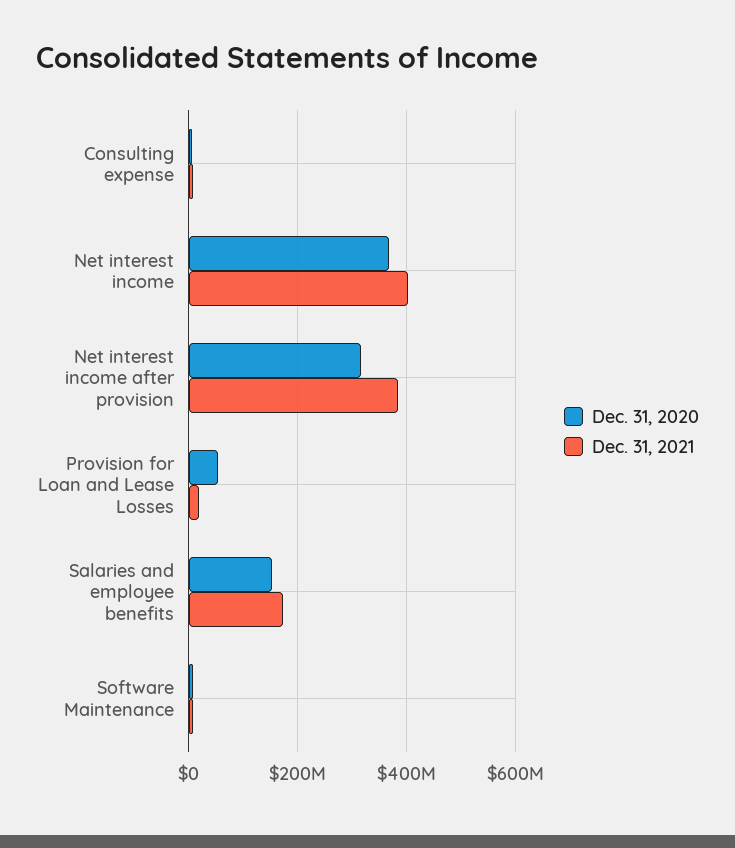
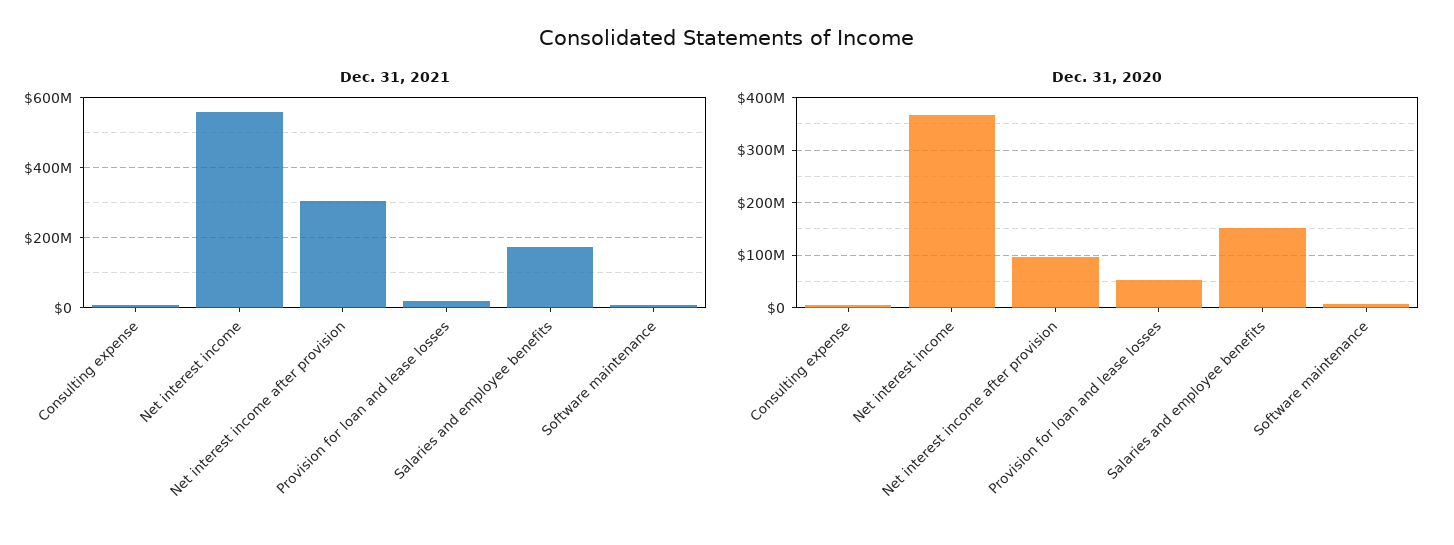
  {
    "Dec. 31, 2020": {
      "Consulting expense": 0,
      "Net interest income": 360000000,
-     "Net interest income after provision": 320000000,
+     "Net interest income after provision": 100000000,
      "Provision for Loan and Lease Losses": 60000000,
      "Salaries and employee benefits": 160000000,
      "Software Maintenance": 0
    },
    "Dec. 31, 2021": {
      "Consulting expense": 0,
-     "Net interest income": 400000000,
+     "Net interest income": 560000000,
-     "Net interest income after provision": 380000000,
+     "Net interest income after provision": 300000000,
      "Provision for Loan and Lease Losses": 20000000,
      "Salaries and employee benefits": 180000000,
      "Software Maintenance": 0
    }
  }

